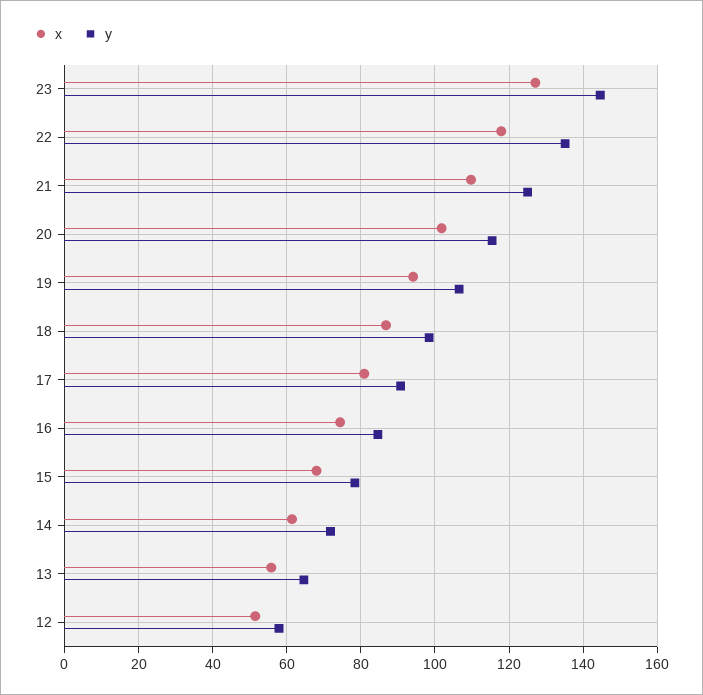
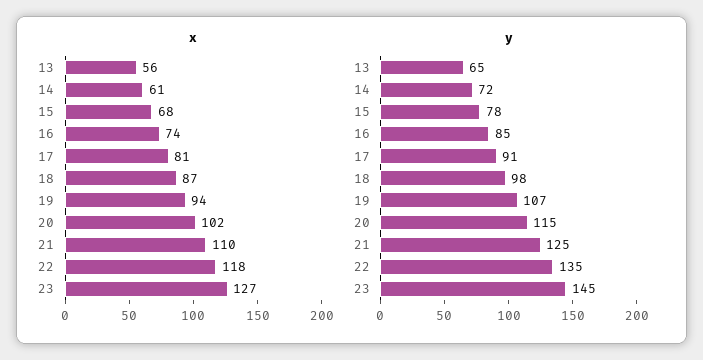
  {
    "x": {
      "23": 127,
      "22": 118,
      "21": 110,
      "20": 102,
      "19": 94,
      "18": 87,
      "17": 81,
      "16": 74,
      "15": 68,
      "14": 61,
-     "13": 56,
+     "13": 56
-     "12": 52
    },
    "y": {
      "23": 145,
      "22": 135,
      "21": 125,
      "20": 115,
      "19": 107,
      "18": 98,
      "17": 91,
      "16": 85,
      "15": 78,
      "14": 72,
-     "13": 65,
+     "13": 65
-     "12": 58
    }
  }

